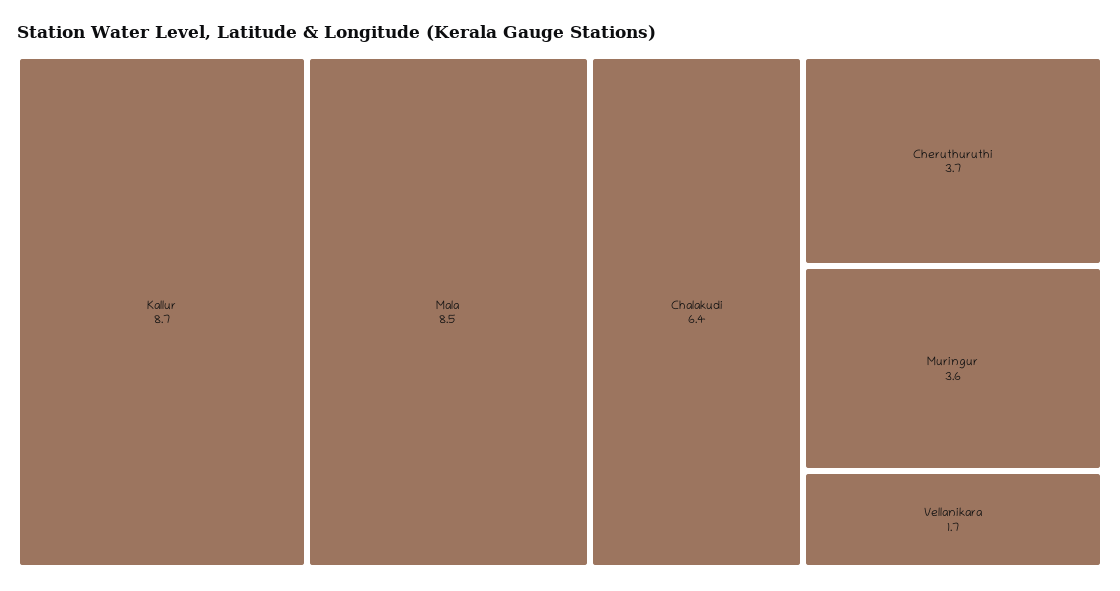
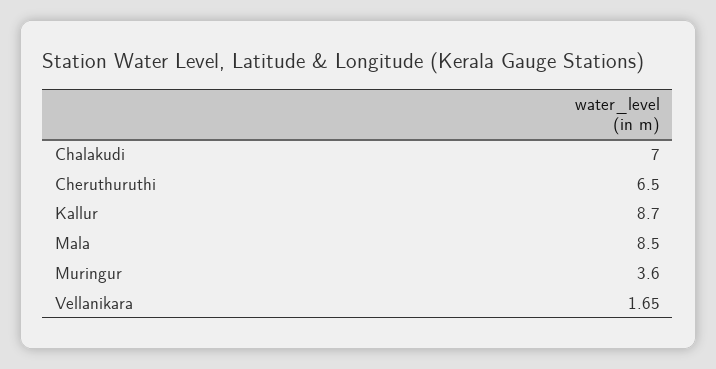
  {
    "Kallur": 8.7,
    "Mala": 8.5,
-   "Chalakudi": 6.4,
+   "Chalakudi": 7,
-   "Cheruthuruthi": 3.7,
+   "Cheruthuruthi": 6.5,
    "Muringur": 3.6,
    "Vellanikara": 1.65
  }

